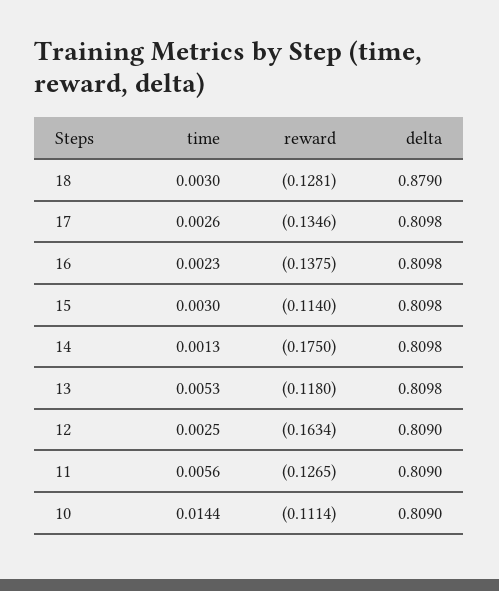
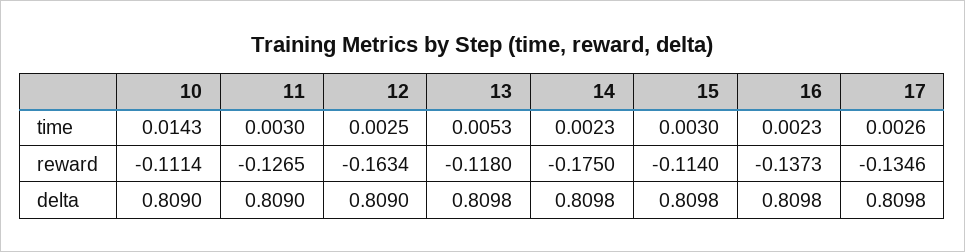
  {
    "time": {
-     "18": 0.003,
      "17": 0.0026,
      "16": 0.0023,
      "15": 0.003,
-     "14": 0.0013,
+     "14": 0.0023,
      "13": 0.0053,
      "12": 0.0025,
-     "11": 0.0056,
+     "11": 0.003,
-     "10": 0.0144
+     "10": 0.0143
    },
    "reward": {
-     "18": -0.1281,
      "17": -0.1346,
-     "16": -0.1375,
+     "16": -0.1373,
      "15": -0.114,
      "14": -0.175,
      "13": -0.118,
      "12": -0.1634,
      "11": -0.1265,
      "10": -0.1114
    },
    "delta": {
-     "18": 0.879,
      "17": 0.8098,
      "16": 0.8098,
      "15": 0.8098,
      "14": 0.8098,
      "13": 0.8098,
      "12": 0.809,
      "11": 0.809,
      "10": 0.809
    }
  }

